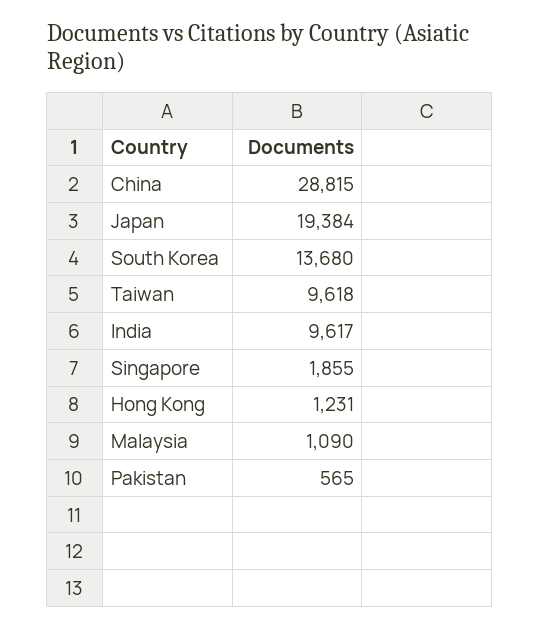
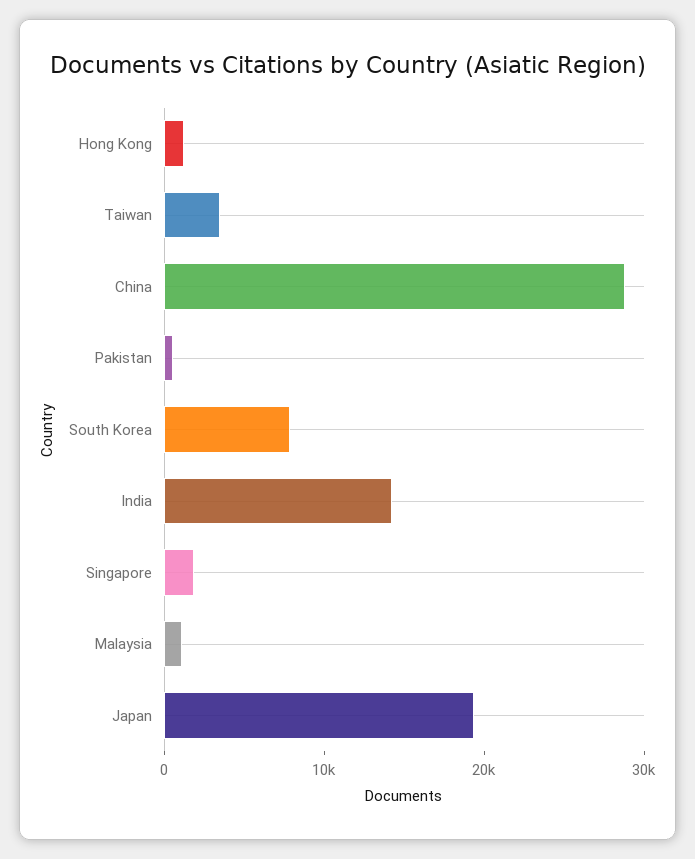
  {
    "China": 28815,
    "Japan": 19384,
-   "South Korea": 13680,
+   "South Korea": 8000,
-   "Taiwan": 9618,
+   "Taiwan": 4000,
-   "India": 9617,
+   "India": 14000,
    "Singapore": 1855,
    "Hong Kong": 1231,
    "Malaysia": 1090,
    "Pakistan": 565
  }

